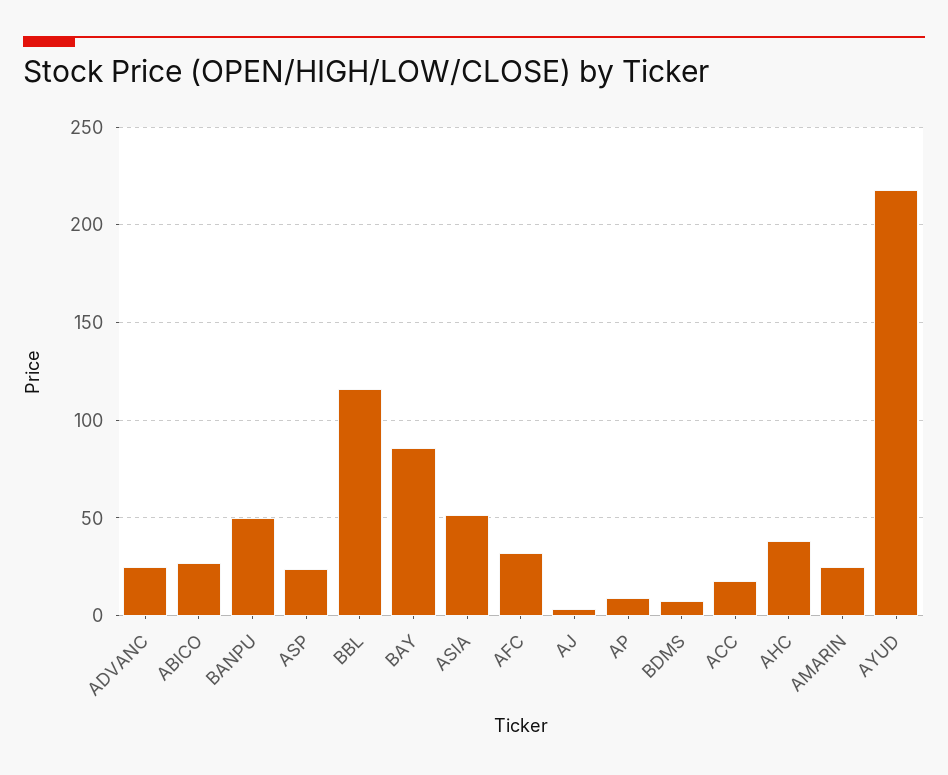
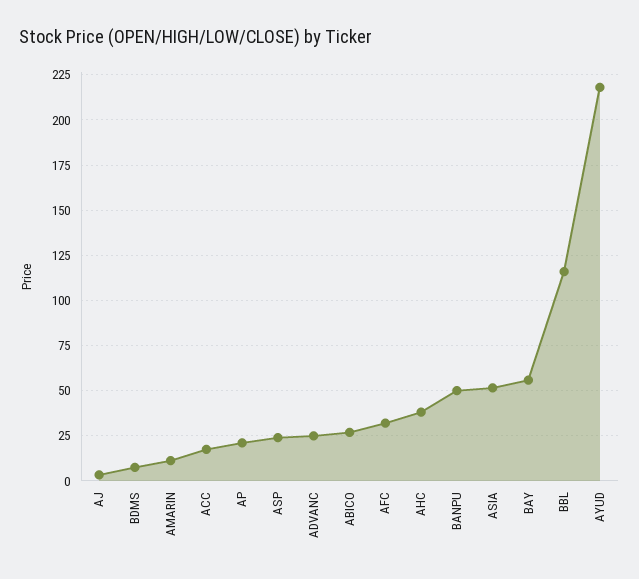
  {
    "ADVANC": 25,
    "ABICO": 25,
    "BANPU": 50,
    "ASP": 25,
    "BBL": 115,
-   "BAY": 85,
+   "BAY": 55,
    "ASIA": 50,
    "AFC": 30,
    "AJ": 5,
-   "AP": 10,
+   "AP": 20,
    "BDMS": 10,
    "ACC": 20,
    "AHC": 40,
-   "AMARIN": 25,
+   "AMARIN": 10,
    "AYUD": 220
  }

